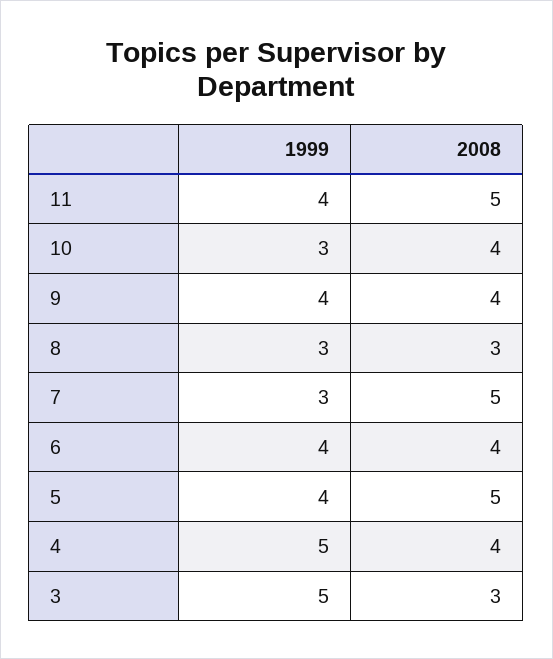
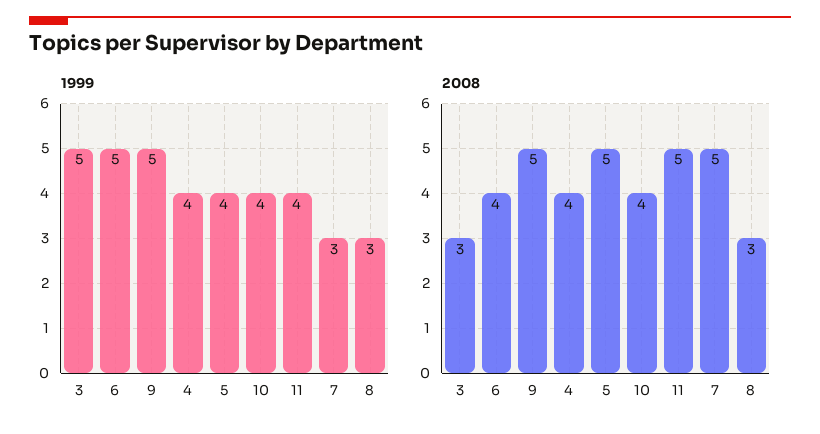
  {
    "1999": {
      "11": 4,
-     "10": 3,
+     "10": 4,
-     "9": 4,
+     "9": 5,
      "8": 3,
      "7": 3,
-     "6": 4,
+     "6": 5,
      "5": 4,
-     "4": 5,
+     "4": 4,
      "3": 5
    },
    "2008": {
      "11": 5,
      "10": 4,
-     "9": 4,
+     "9": 5,
      "8": 3,
      "7": 5,
      "6": 4,
      "5": 5,
      "4": 4,
      "3": 3
    }
  }

